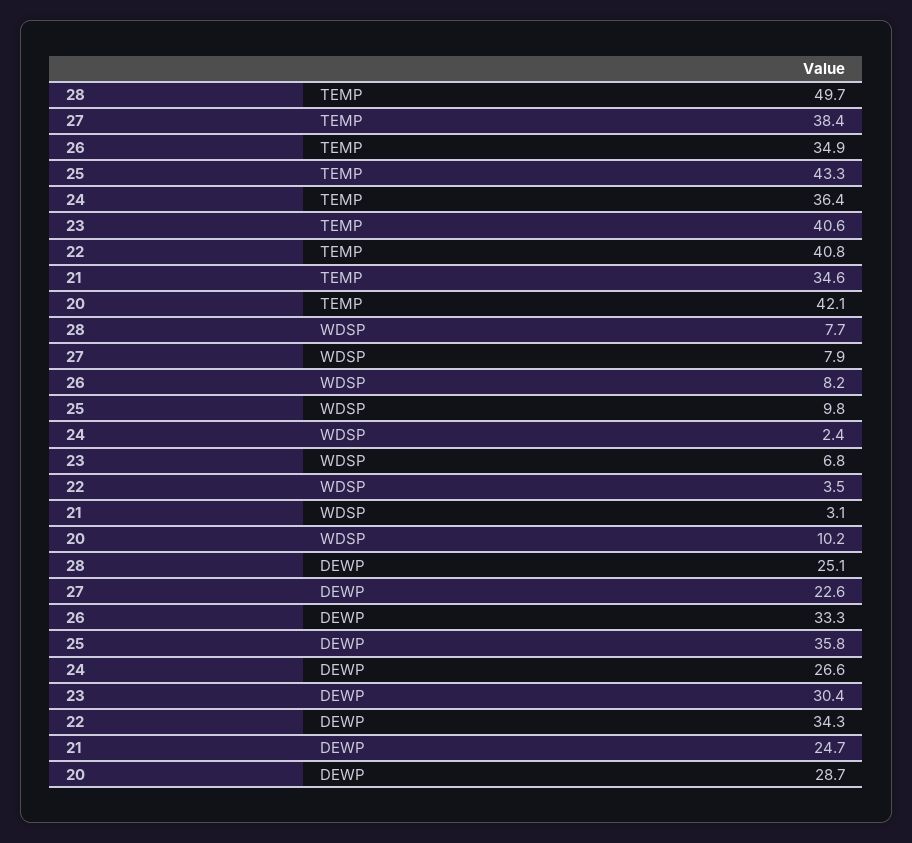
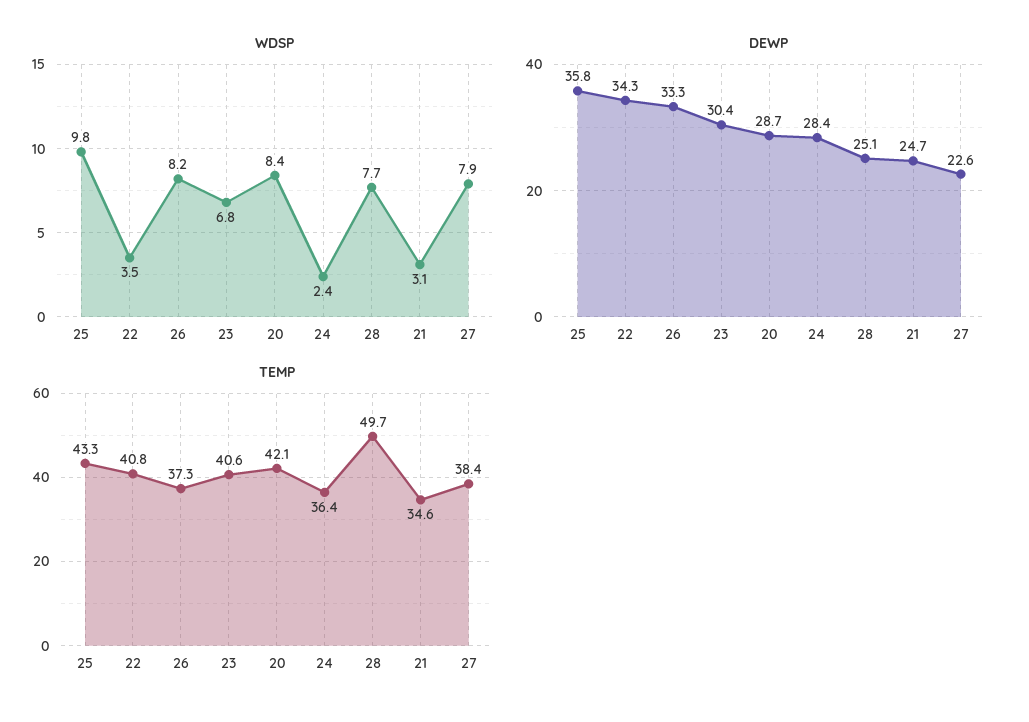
  {
    "TEMP": {
      "28": 49.7,
      "27": 38.4,
-     "26": 34.9,
+     "26": 37.3,
      "25": 43.3,
      "24": 36.4,
      "23": 40.6,
      "22": 40.8,
      "21": 34.6,
      "20": 42.1
    },
    "WDSP": {
      "28": 7.7,
      "27": 7.9,
      "26": 8.2,
      "25": 9.8,
      "24": 2.4,
      "23": 6.8,
      "22": 3.5,
      "21": 3.1,
-     "20": 10.2
+     "20": 8.4
    },
    "DEWP": {
      "28": 25.1,
      "27": 22.6,
      "26": 33.3,
      "25": 35.8,
-     "24": 26.6,
+     "24": 28.4,
      "23": 30.4,
      "22": 34.3,
      "21": 24.7,
      "20": 28.7
    }
  }

